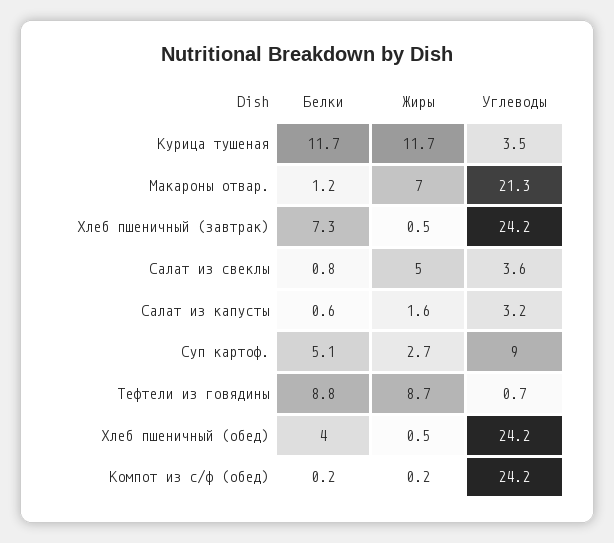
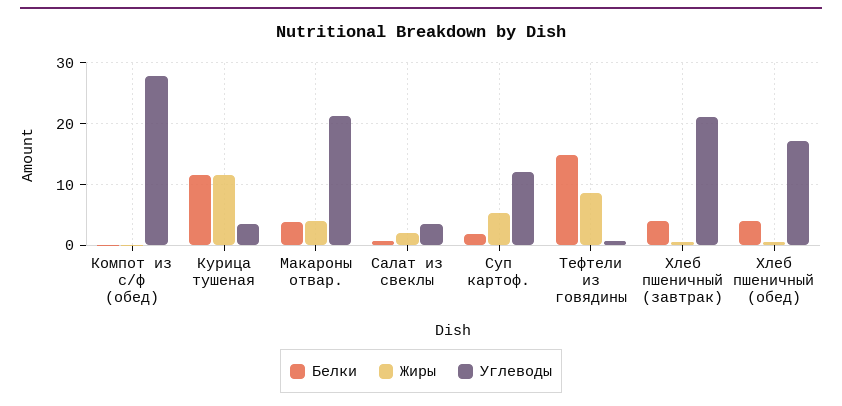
  {
    "Белки": {
      "Курица тушеная": 11.7,
-     "Макароны отвар.": 1.2,
+     "Макароны отвар.": 4,
-     "Хлеб пшеничный (завтрак)": 7.3,
+     "Хлеб пшеничный (завтрак)": 4,
      "Салат из свеклы": 0.8,
-     "Салат из капусты": 0.6,
-     "Суп картоф.": 5.1,
+     "Суп картоф.": 2,
-     "Тефтели из говядины": 8.8,
+     "Тефтели из говядины": 15,
      "Хлеб пшеничный (обед)": 4,
      "Компот из с/ф (обед)": 0.2
    },
    "Жиры": {
      "Курица тушеная": 11.7,
-     "Макароны отвар.": 7,
+     "Макароны отвар.": 4,
      "Хлеб пшеничный (завтрак)": 0.5,
-     "Салат из свеклы": 5,
+     "Салат из свеклы": 2,
-     "Салат из капусты": 1.6,
-     "Суп картоф.": 2.7,
+     "Суп картоф.": 5,
      "Тефтели из говядины": 8.7,
      "Хлеб пшеничный (обед)": 0.5,
      "Компот из с/ф (обед)": 0.2
    },
    "Углеводы": {
      "Курица тушеная": 3.5,
      "Макароны отвар.": 21.3,
-     "Хлеб пшеничный (завтрак)": 24.2,
+     "Хлеб пшеничный (завтрак)": 21,
      "Салат из свеклы": 3.6,
-     "Салат из капусты": 3.2,
-     "Суп картоф.": 9,
+     "Суп картоф.": 12,
      "Тефтели из говядины": 0.7,
-     "Хлеб пшеничный (обед)": 24.2,
+     "Хлеб пшеничный (обед)": 17,
-     "Компот из с/ф (обед)": 24.2
+     "Компот из с/ф (обед)": 28
    }
  }

